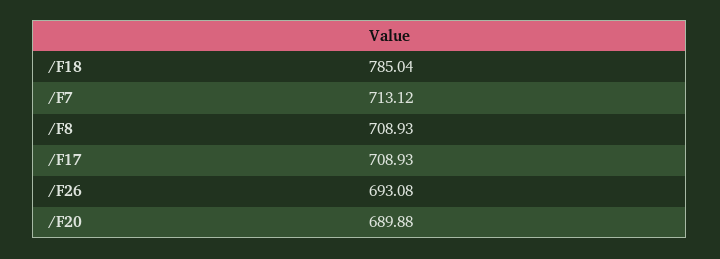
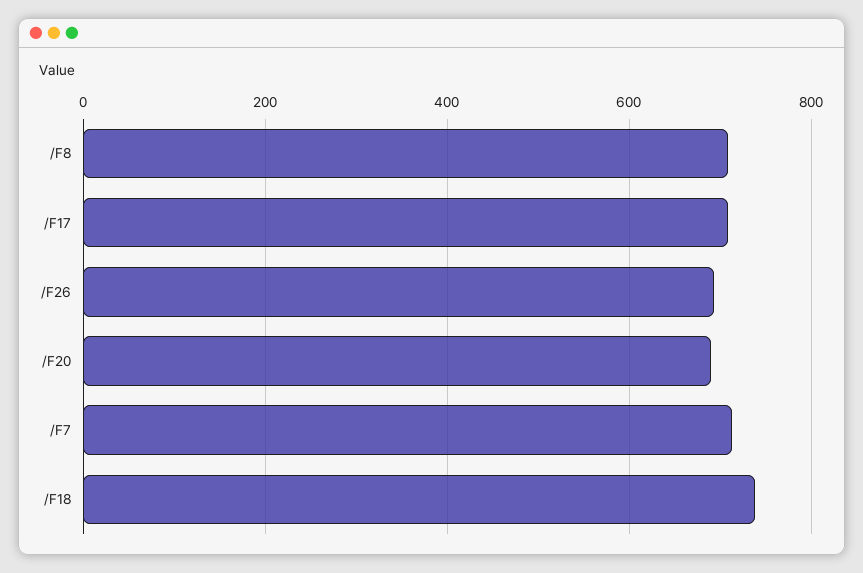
  {
-   "/F18": 785.04,
+   "/F18": 740,
    "/F7": 713.12,
    "/F8": 708.93,
    "/F17": 708.93,
    "/F26": 693.08,
    "/F20": 689.88
  }

